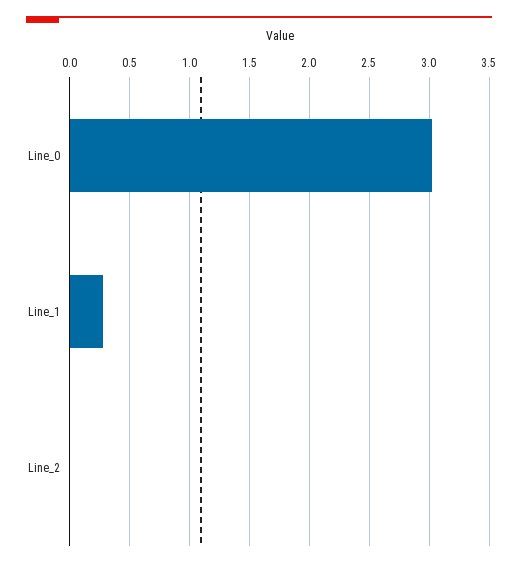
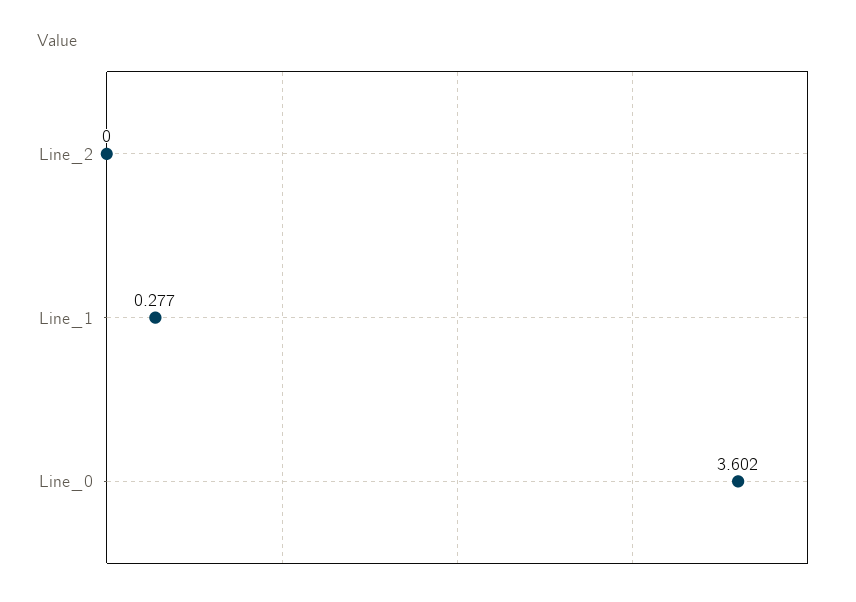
  {
-   "Line_0": 3,
+   "Line_0": 3.602,
    "Line_1": 0.277,
    "Line_2": 0
  }

